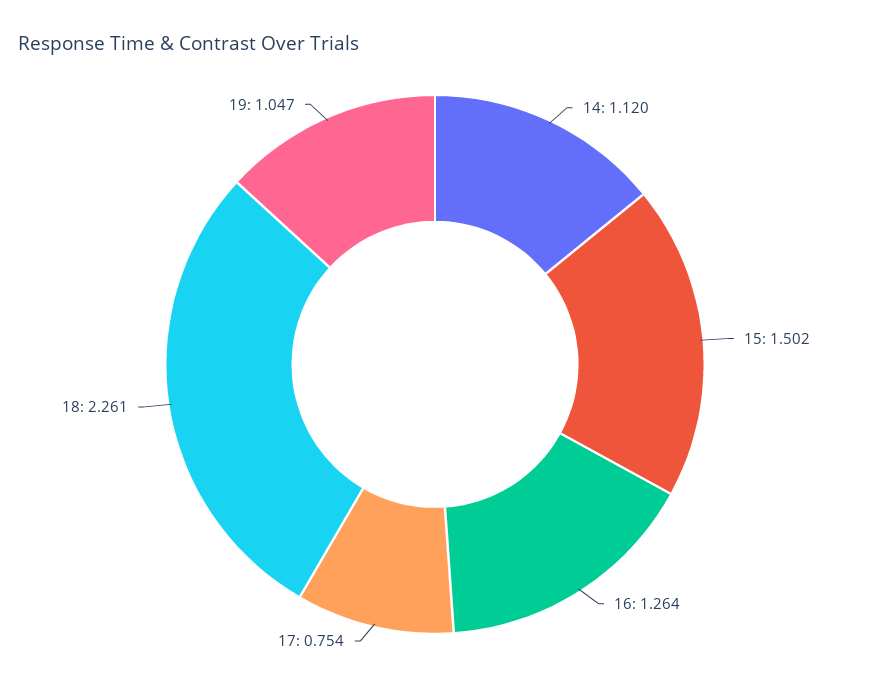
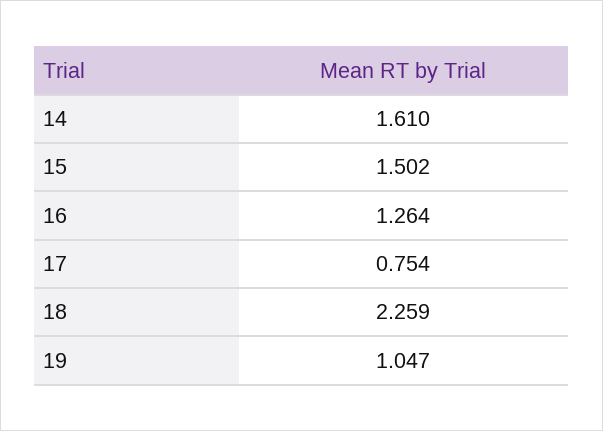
  {
-   "14": 1.12,
+   "14": 1.61,
    "15": 1.502,
    "16": 1.264,
    "17": 0.754,
-   "18": 2.261,
+   "18": 2.259,
    "19": 1.047
  }

